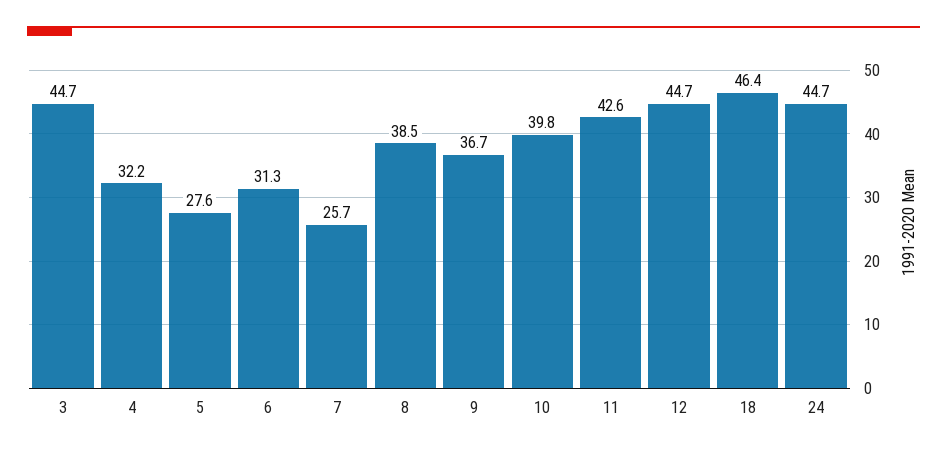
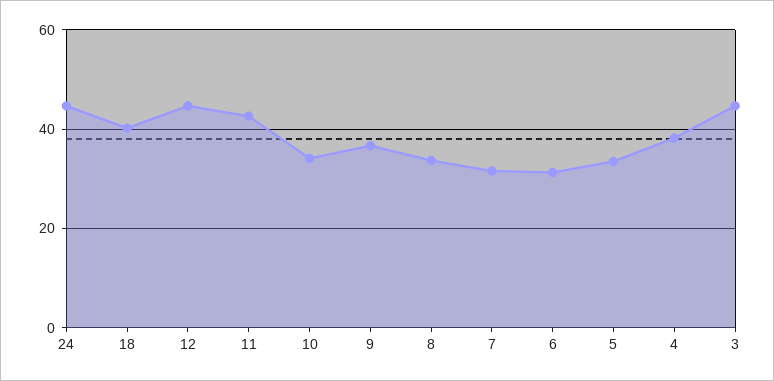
  {
    "3": 44.7,
-   "4": 32.2,
+   "4": 38,
-   "5": 27.6,
+   "5": 34,
    "6": 31.3,
-   "7": 25.7,
+   "7": 32,
-   "8": 38.5,
+   "8": 34,
    "9": 36.7,
-   "10": 39.8,
+   "10": 34,
    "11": 42.6,
    "12": 44.7,
-   "18": 46.4,
+   "18": 40,
    "24": 44.7
  }

